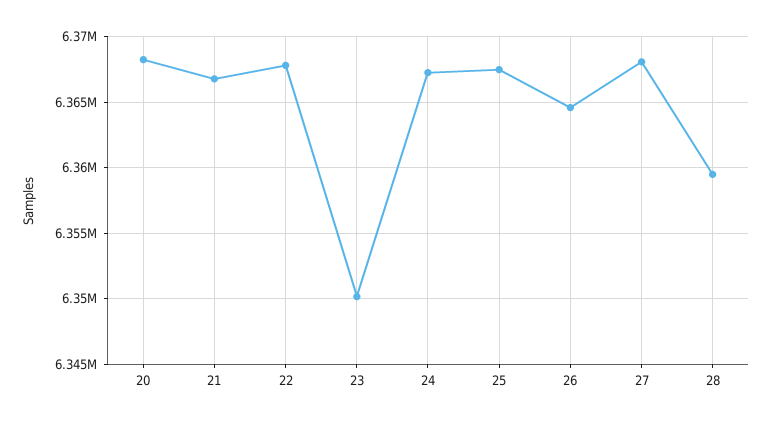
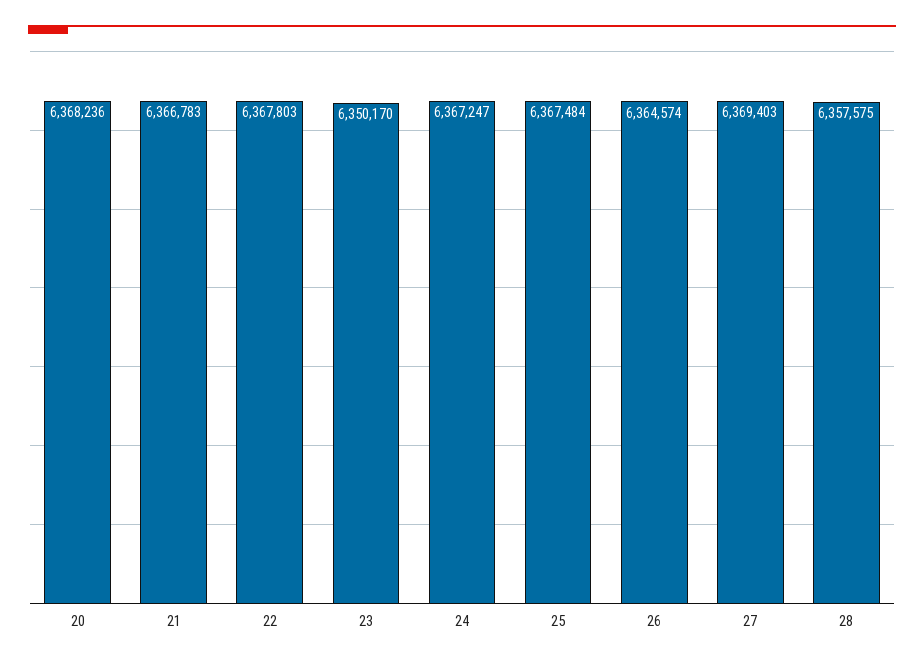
  {
    "20": 6368236,
    "21": 6366783,
    "22": 6367803,
    "23": 6350170,
    "24": 6367247,
    "25": 6367484,
    "26": 6364574,
-   "27": 6368000,
+   "27": 6369403,
-   "28": 6359500
+   "28": 6357575
  }

